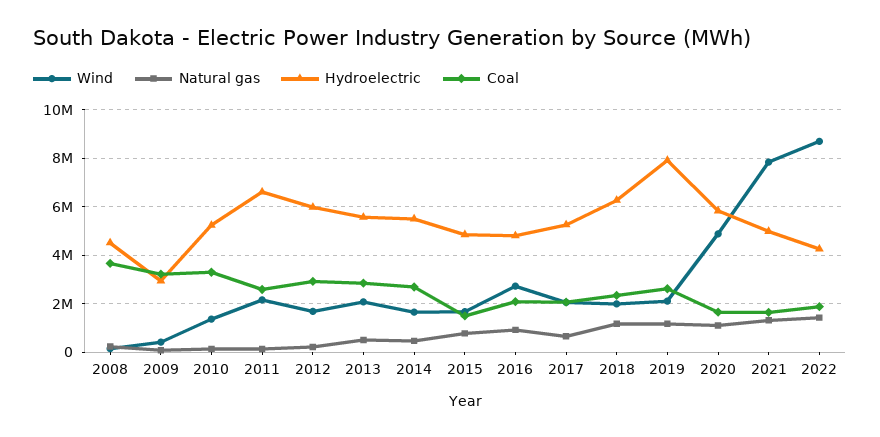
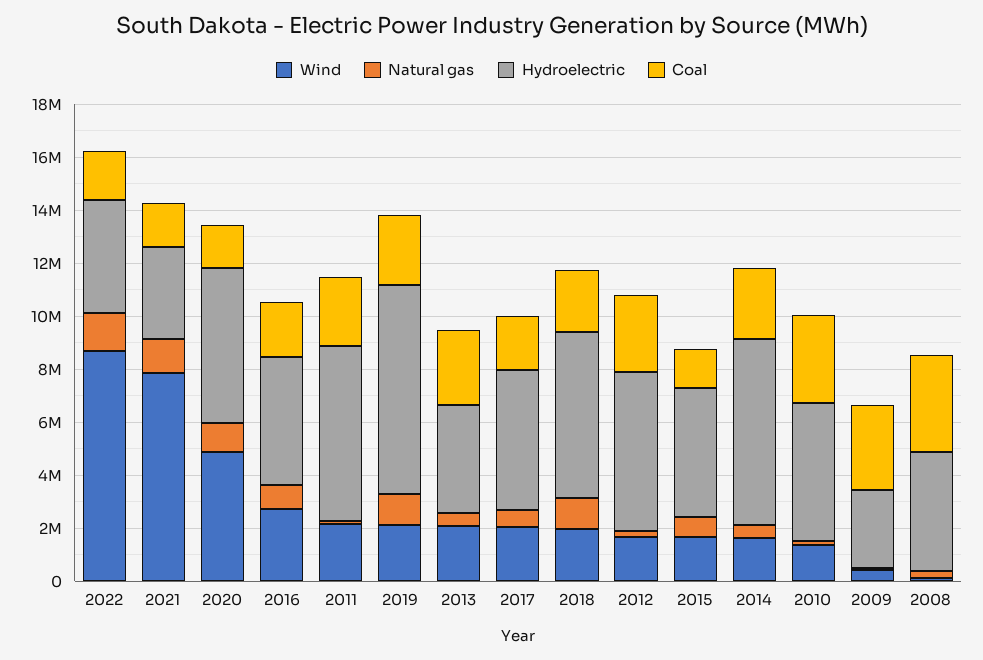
  {
    "Wind": {
      "2008": 250000,
      "2009": 500000,
      "2010": 1250000,
      "2011": 2250000,
      "2012": 1750000,
      "2013": 2000000,
      "2014": 1750000,
      "2015": 1750000,
      "2016": 2750000,
      "2017": 2000000,
      "2018": 2000000,
      "2019": 2000000,
      "2020": 5000000,
      "2021": 7750000,
      "2022": 8750000
    },
    "Natural gas": {
      "2008": 250000,
      "2009": 0,
      "2010": 250000,
      "2011": 250000,
      "2012": 250000,
      "2013": 500000,
      "2014": 500000,
      "2015": 750000,
      "2016": 1000000,
      "2017": 750000,
      "2018": 1250000,
      "2019": 1250000,
      "2020": 1000000,
      "2021": 1250000,
      "2022": 1500000
    },
    "Hydroelectric": {
      "2008": 4500000,
      "2009": 3000000,
      "2010": 5250000,
      "2011": 6500000,
      "2012": 6000000,
-     "2013": 5500000,
+     "2013": 4000000,
-     "2014": 5500000,
+     "2014": 7000000,
      "2015": 4750000,
      "2016": 4750000,
      "2017": 5250000,
      "2018": 6250000,
      "2019": 8000000,
      "2020": 5750000,
-     "2021": 5000000,
+     "2021": 3500000,
      "2022": 4250000
    },
    "Coal": {
      "2008": 3750000,
      "2009": 3250000,
      "2010": 3250000,
      "2011": 2500000,
      "2012": 3000000,
      "2013": 2750000,
      "2014": 2750000,
      "2015": 1500000,
      "2016": 2000000,
      "2017": 2000000,
      "2018": 2250000,
      "2019": 2500000,
      "2020": 1750000,
      "2021": 1750000,
      "2022": 1750000
    }
  }

